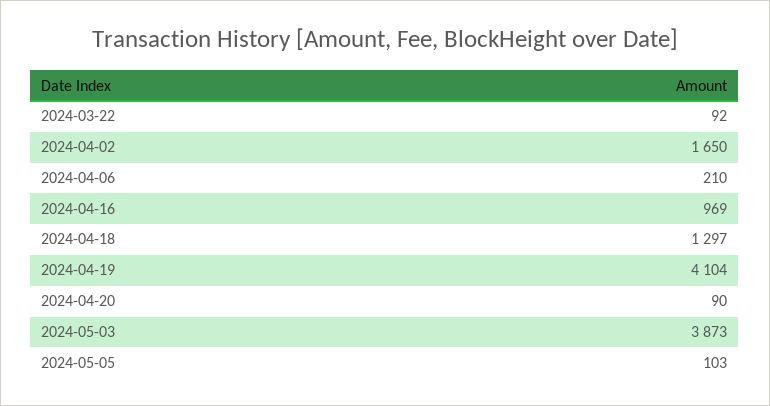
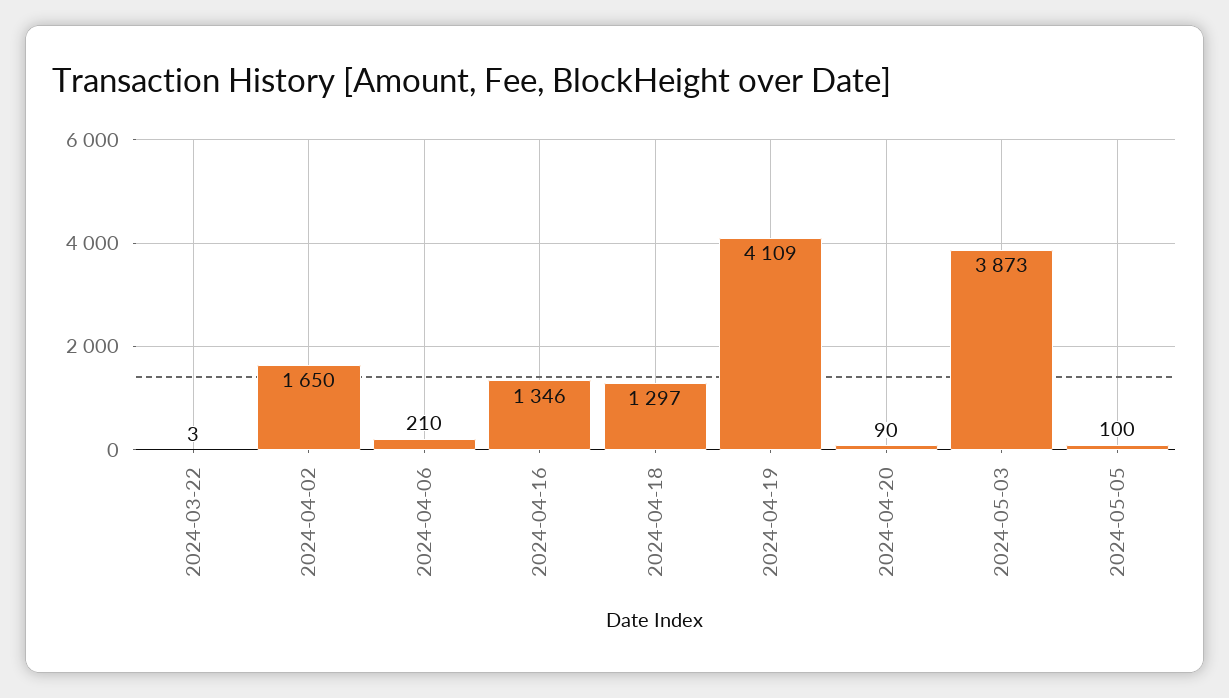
  {
-   "2024-03-22": 92,
+   "2024-03-22": 3,
    "2024-04-02": 1650,
    "2024-04-06": 210,
-   "2024-04-16": 969,
+   "2024-04-16": 1346,
    "2024-04-18": 1297,
-   "2024-04-19": 4104,
+   "2024-04-19": 4109,
    "2024-04-20": 90,
    "2024-05-03": 3873,
-   "2024-05-05": 103
+   "2024-05-05": 100
  }

